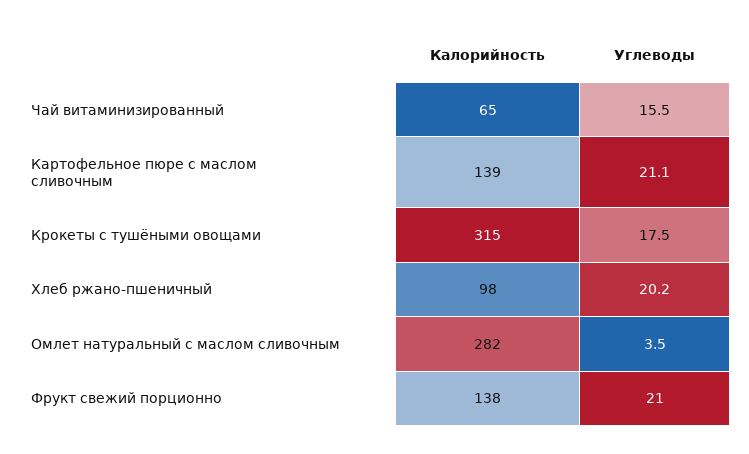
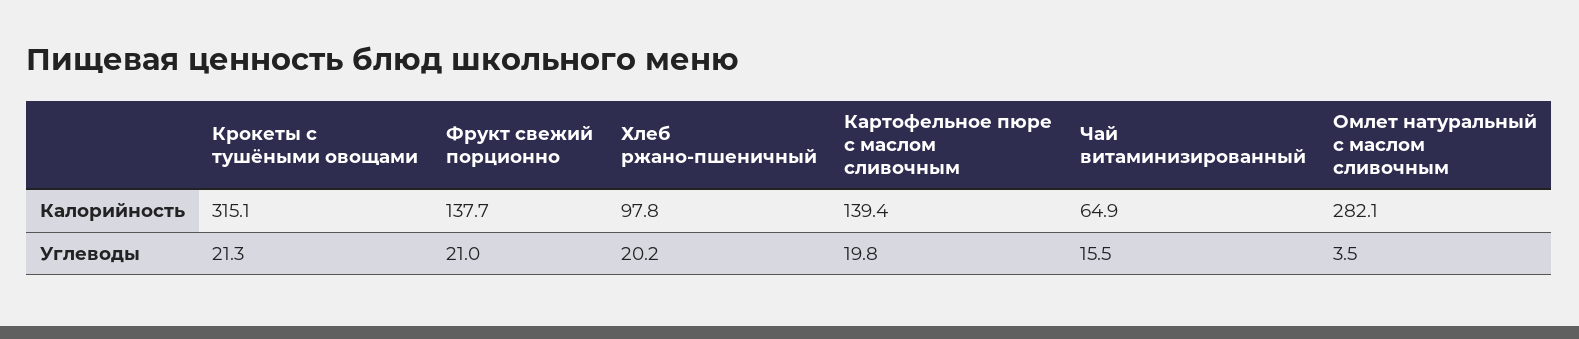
  {
    "Калорийность": {
      "Чай витаминизированный": 64.9,
      "Картофельное пюре с маслом сливочным": 139.4,
      "Крокеты с тушёными овощами": 315.1,
      "Хлеб ржано-пшеничный": 97.8,
      "Омлет натуральный с маслом сливочным": 282.1,
      "Фрукт свежий порционно": 137.7
    },
    "Углеводы": {
      "Чай витаминизированный": 15.5,
-     "Картофельное пюре с маслом сливочным": 21.1,
+     "Картофельное пюре с маслом сливочным": 19.8,
-     "Крокеты с тушёными овощами": 17.5,
+     "Крокеты с тушёными овощами": 21.3,
      "Хлеб ржано-пшеничный": 20.2,
      "Омлет натуральный с маслом сливочным": 3.5,
      "Фрукт свежий порционно": 21
    }
  }

